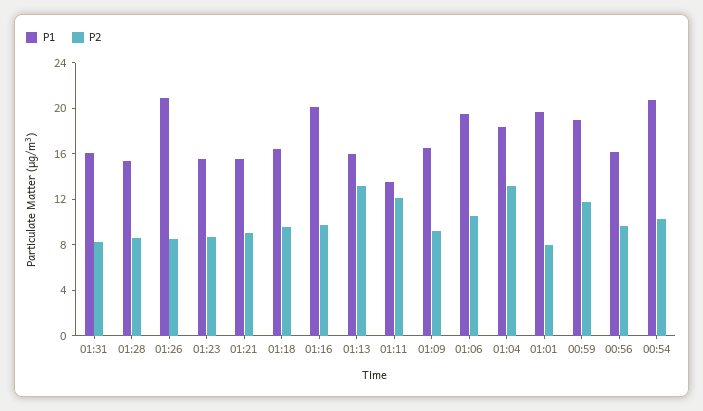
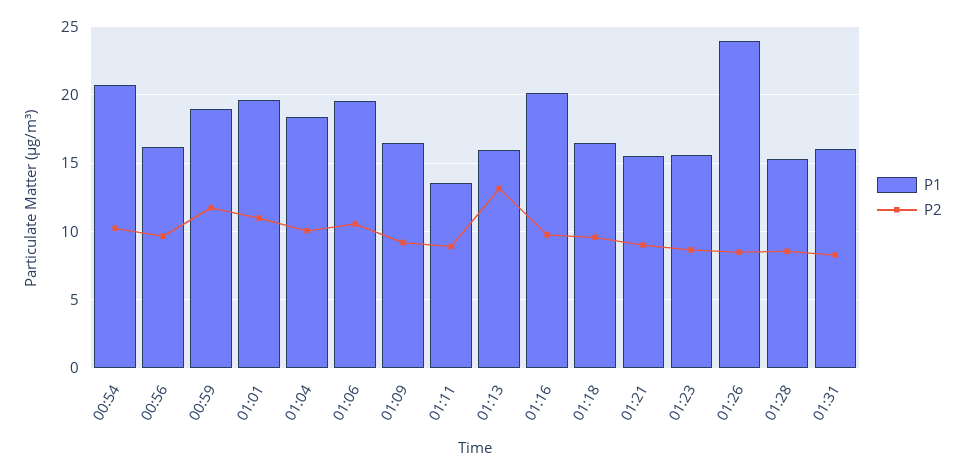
  {
    "P1": {
      "01:31": 16,
      "01:28": 15.5,
-     "01:26": 21,
+     "01:26": 24,
      "01:23": 15.5,
      "01:21": 15.5,
      "01:18": 16.5,
      "01:16": 20,
      "01:13": 16,
      "01:11": 13.5,
      "01:09": 16.5,
      "01:06": 19.5,
      "01:04": 18.5,
      "01:01": 19.5,
      "00:59": 19,
      "00:56": 16,
      "00:54": 20.5
    },
    "P2": {
      "01:31": 8.5,
      "01:28": 8.5,
      "01:26": 8.5,
      "01:23": 8.5,
      "01:21": 9,
      "01:18": 9.5,
      "01:16": 10,
      "01:13": 13,
-     "01:11": 12,
+     "01:11": 9,
      "01:09": 9,
      "01:06": 10.5,
-     "01:04": 13,
+     "01:04": 10,
-     "01:01": 8,
+     "01:01": 11,
      "00:59": 11.5,
      "00:56": 9.5,
      "00:54": 10
    }
  }

